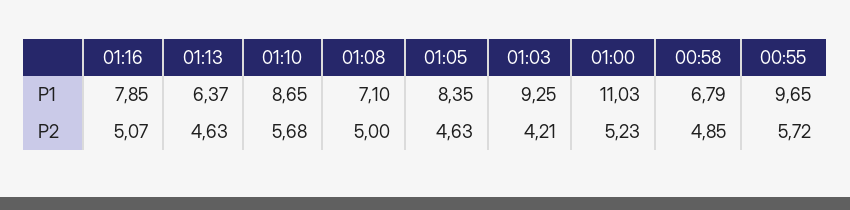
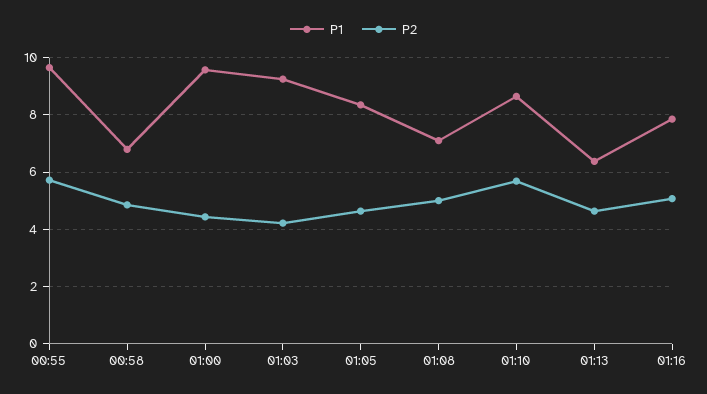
  {
    "P1": {
      "01:16": 7.85,
      "01:13": 6.37,
      "01:10": 8.65,
      "01:08": 7.1,
      "01:05": 8.35,
      "01:03": 9.25,
-     "01:00": 11.03,
+     "01:00": 9.5,
      "00:58": 6.79,
      "00:55": 9.65
    },
    "P2": {
      "01:16": 5.07,
      "01:13": 4.63,
      "01:10": 5.68,
      "01:08": 5,
      "01:05": 4.63,
      "01:03": 4.21,
-     "01:00": 5.23,
+     "01:00": 4.5,
      "00:58": 4.85,
      "00:55": 5.72
    }
  }

